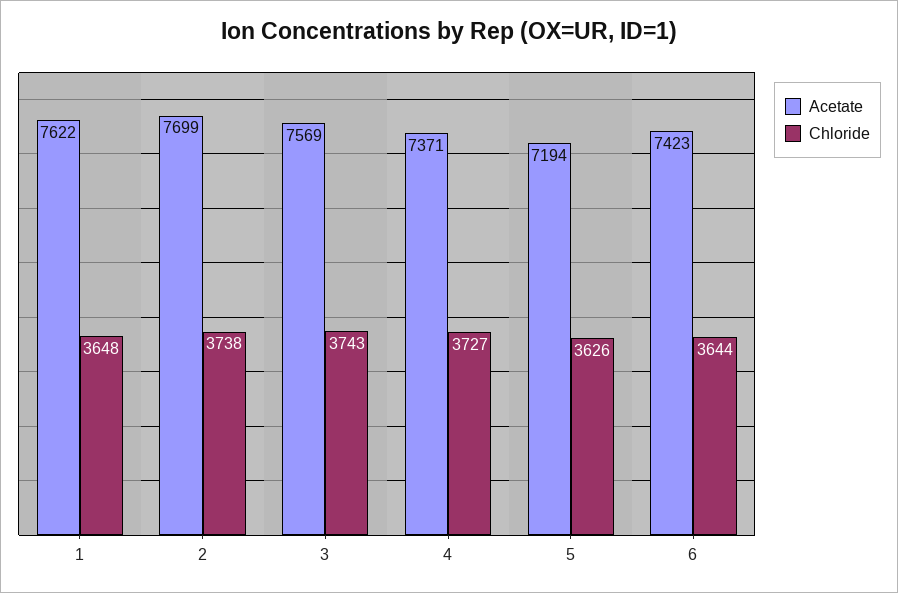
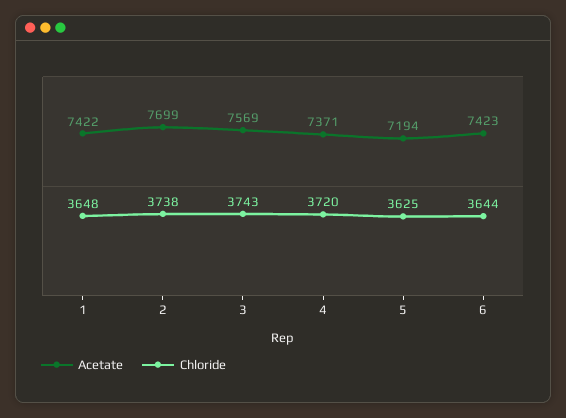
  {
    "Acetate": {
-     "1": 7622,
+     "1": 7422,
      "2": 7699,
      "3": 7569,
      "4": 7371,
      "5": 7194,
      "6": 7423
    },
    "Chloride": {
      "1": 3648,
      "2": 3738,
      "3": 3743,
-     "4": 3727,
+     "4": 3720,
-     "5": 3626,
+     "5": 3625,
      "6": 3644
    }
  }

